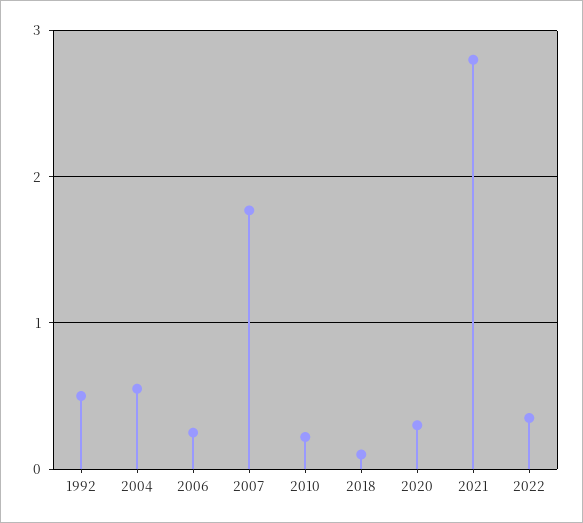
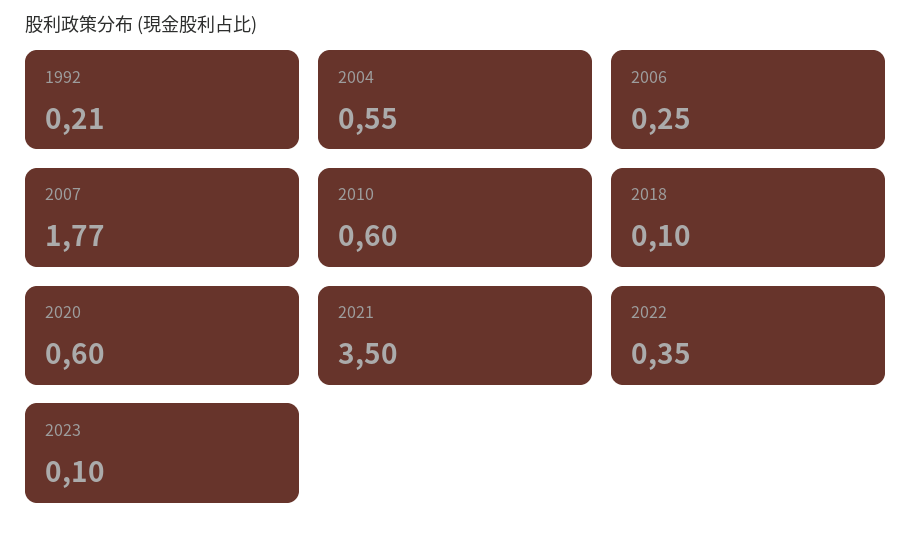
  {
-   "1992": 0.5,
+   "1992": 0.21,
    "2004": 0.55,
    "2006": 0.25,
    "2007": 1.77,
-   "2010": 0.2,
+   "2010": 0.6,
    "2018": 0.1,
-   "2020": 0.3,
+   "2020": 0.6,
-   "2021": 2.8,
+   "2021": 3.5,
-   "2022": 0.35
+   "2022": 0.35,
+   "2023": 0.1
  }

